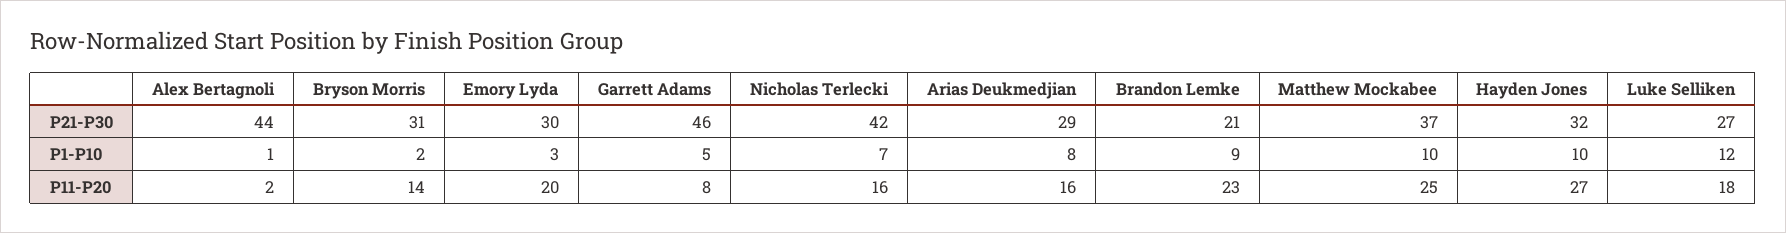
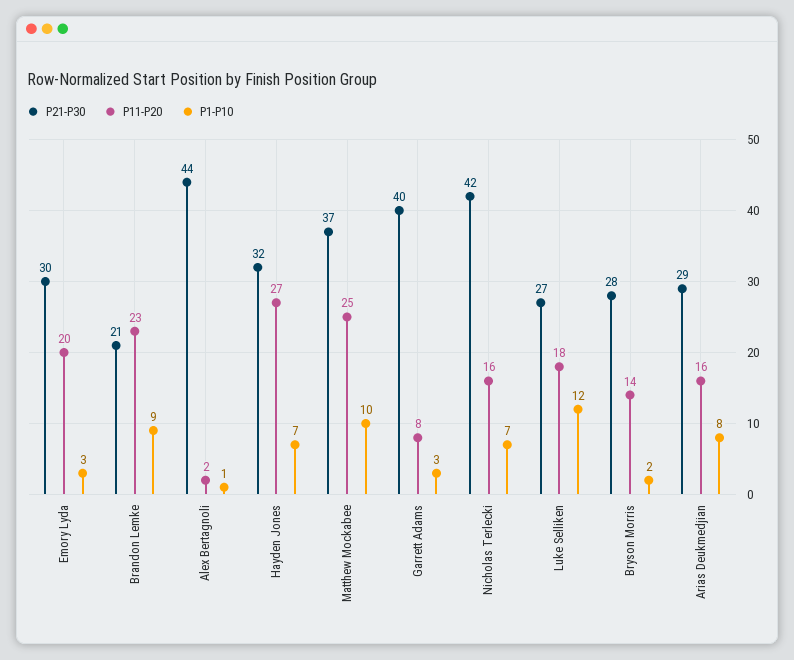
  {
    "P21-P30": {
      "Alex Bertagnoli": 44,
-     "Bryson Morris": 31,
+     "Bryson Morris": 28,
      "Emory Lyda": 30,
-     "Garrett Adams": 46,
+     "Garrett Adams": 40,
      "Nicholas Terlecki": 42,
      "Arias Deukmedjian": 29,
      "Brandon Lemke": 21,
      "Matthew Mockabee": 37,
      "Hayden Jones": 32,
      "Luke Selliken": 27
    },
    "P1-P10": {
      "Alex Bertagnoli": 1,
      "Bryson Morris": 2,
      "Emory Lyda": 3,
-     "Garrett Adams": 5,
+     "Garrett Adams": 3,
      "Nicholas Terlecki": 7,
      "Arias Deukmedjian": 8,
      "Brandon Lemke": 9,
      "Matthew Mockabee": 10,
-     "Hayden Jones": 10,
+     "Hayden Jones": 7,
      "Luke Selliken": 12
    },
    "P11-P20": {
      "Alex Bertagnoli": 2,
      "Bryson Morris": 14,
      "Emory Lyda": 20,
      "Garrett Adams": 8,
      "Nicholas Terlecki": 16,
      "Arias Deukmedjian": 16,
      "Brandon Lemke": 23,
      "Matthew Mockabee": 25,
      "Hayden Jones": 27,
      "Luke Selliken": 18
    }
  }

